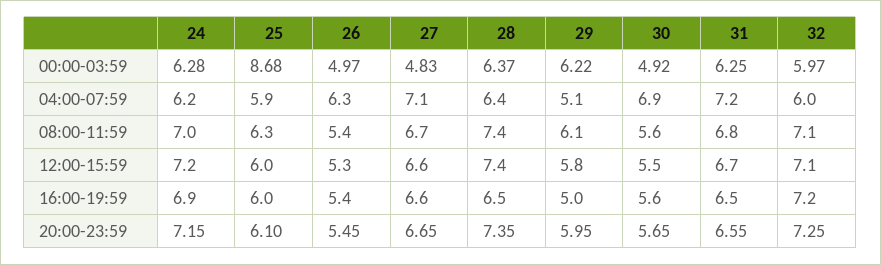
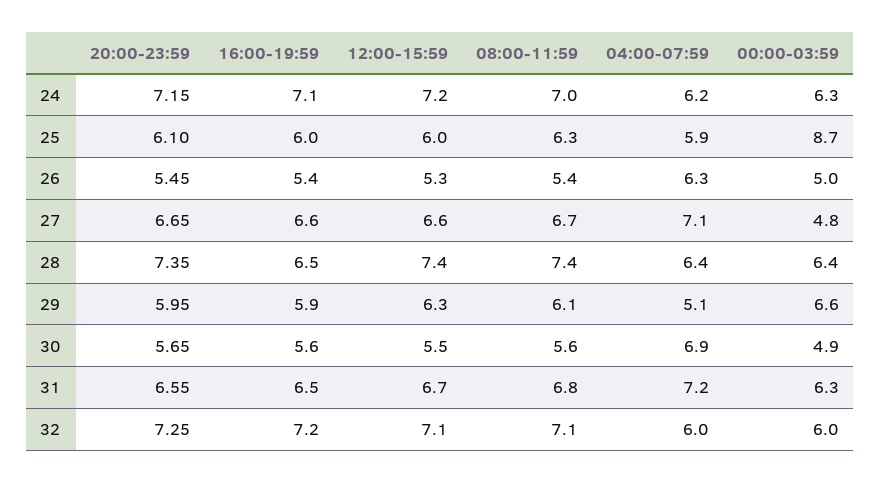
  {
    "24": {
      "00:00-03:59": 6.28,
      "04:00-07:59": 6.2,
      "08:00-11:59": 7,
      "12:00-15:59": 7.2,
-     "16:00-19:59": 6.9,
+     "16:00-19:59": 7.1,
      "20:00-23:59": 7.15
    },
    "25": {
      "00:00-03:59": 8.68,
      "04:00-07:59": 5.9,
      "08:00-11:59": 6.3,
      "12:00-15:59": 6,
      "16:00-19:59": 6,
      "20:00-23:59": 6.1
    },
    "26": {
      "00:00-03:59": 4.97,
      "04:00-07:59": 6.3,
      "08:00-11:59": 5.4,
      "12:00-15:59": 5.3,
      "16:00-19:59": 5.4,
      "20:00-23:59": 5.45
    },
    "27": {
      "00:00-03:59": 4.83,
      "04:00-07:59": 7.1,
      "08:00-11:59": 6.7,
      "12:00-15:59": 6.6,
      "16:00-19:59": 6.6,
      "20:00-23:59": 6.65
    },
    "28": {
      "00:00-03:59": 6.37,
      "04:00-07:59": 6.4,
      "08:00-11:59": 7.4,
      "12:00-15:59": 7.4,
      "16:00-19:59": 6.5,
      "20:00-23:59": 7.35
    },
    "29": {
-     "00:00-03:59": 6.22,
+     "00:00-03:59": 6.6,
      "04:00-07:59": 5.1,
      "08:00-11:59": 6.1,
-     "12:00-15:59": 5.8,
+     "12:00-15:59": 6.3,
-     "16:00-19:59": 5,
+     "16:00-19:59": 5.9,
      "20:00-23:59": 5.95
    },
    "30": {
      "00:00-03:59": 4.92,
      "04:00-07:59": 6.9,
      "08:00-11:59": 5.6,
      "12:00-15:59": 5.5,
      "16:00-19:59": 5.6,
      "20:00-23:59": 5.65
    },
    "31": {
      "00:00-03:59": 6.25,
      "04:00-07:59": 7.2,
      "08:00-11:59": 6.8,
      "12:00-15:59": 6.7,
      "16:00-19:59": 6.5,
      "20:00-23:59": 6.55
    },
    "32": {
      "00:00-03:59": 5.97,
      "04:00-07:59": 6,
      "08:00-11:59": 7.1,
      "12:00-15:59": 7.1,
      "16:00-19:59": 7.2,
      "20:00-23:59": 7.25
    }
  }

